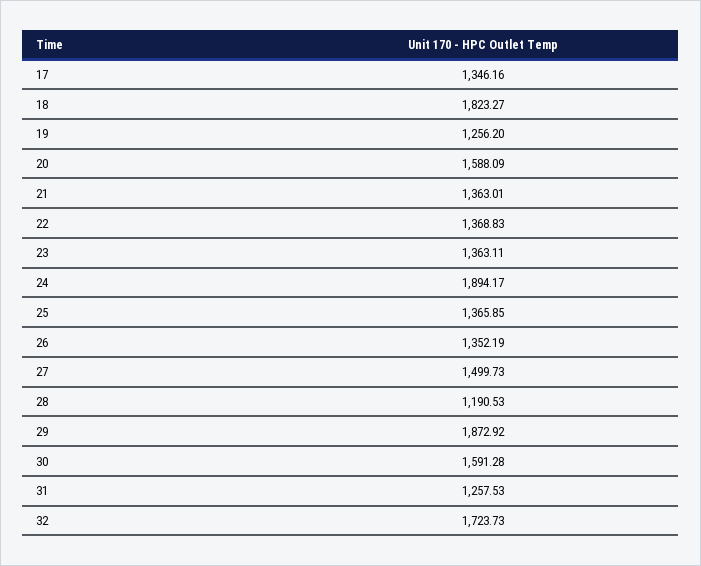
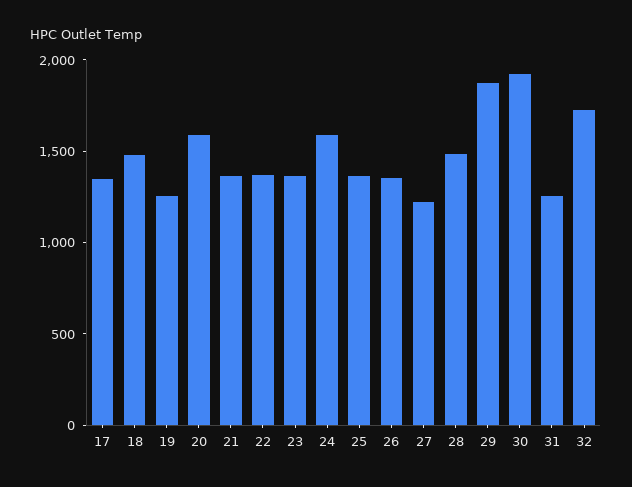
  {
    "17": 1346.16,
-   "18": 1823.27,
+   "18": 1500,
    "19": 1256.2,
    "20": 1588.09,
    "21": 1363.01,
    "22": 1368.83,
    "23": 1363.11,
-   "24": 1894.17,
+   "24": 1600,
    "25": 1365.85,
    "26": 1352.19,
-   "27": 1499.73,
+   "27": 1200,
-   "28": 1190.53,
+   "28": 1500,
    "29": 1872.92,
-   "30": 1591.28,
+   "30": 1900,
    "31": 1257.53,
    "32": 1723.73
  }

